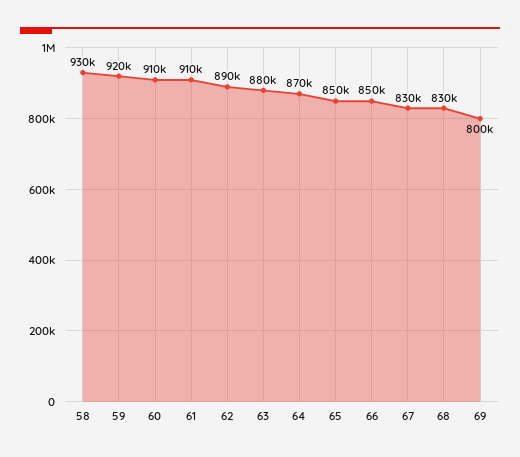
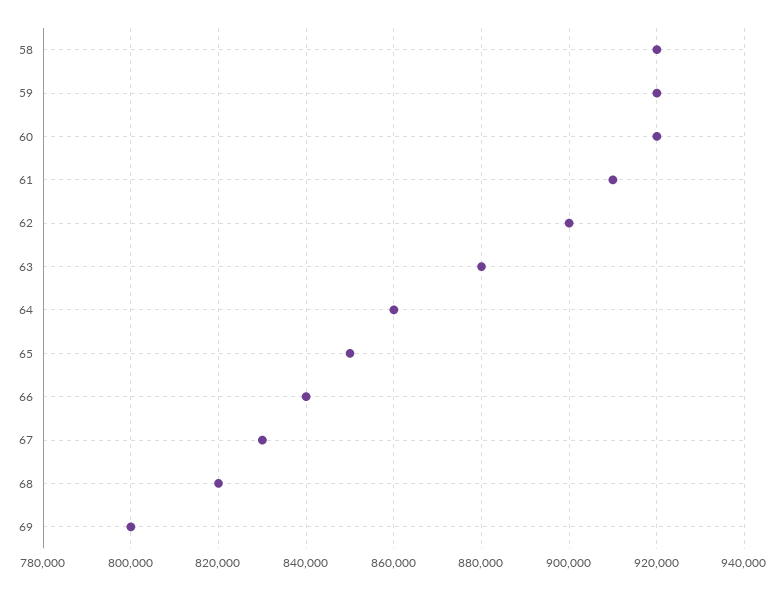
  {
-   "58": 930000,
+   "58": 920000,
    "59": 920000,
-   "60": 910000,
+   "60": 920000,
    "61": 910000,
-   "62": 890000,
+   "62": 900000,
    "63": 880000,
-   "64": 870000,
+   "64": 860000,
    "65": 850000,
-   "66": 850000,
+   "66": 840000,
    "67": 830000,
-   "68": 830000,
+   "68": 820000,
    "69": 800000
  }

